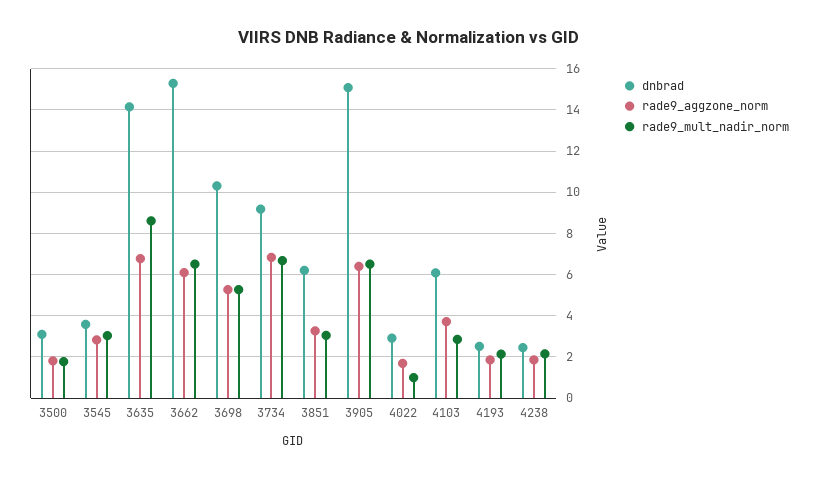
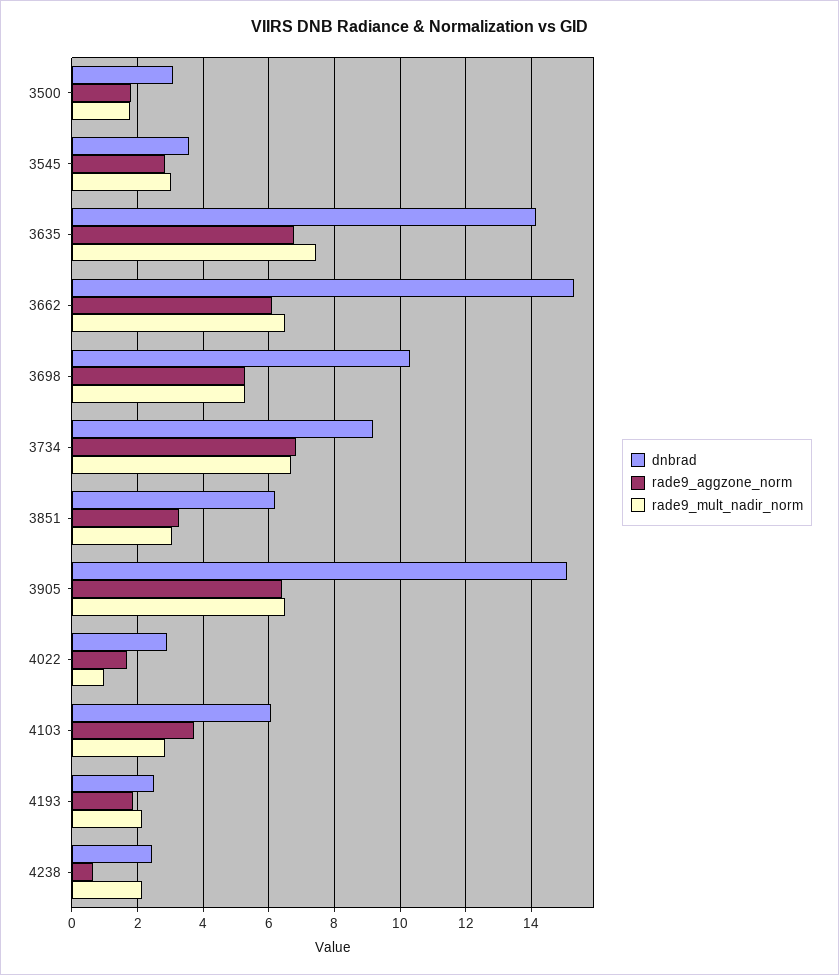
  {
    "dnbrad": {
      "3500": 3,
      "3545": 3.6,
      "3635": 14.2,
      "3662": 15.2,
      "3698": 10.4,
      "3734": 9.2,
      "3851": 6.2,
      "3905": 15,
      "4022": 3,
      "4103": 6,
      "4193": 2.6,
      "4238": 2.4
    },
    "rade9_aggzone_norm": {
      "3500": 1.8,
      "3545": 2.8,
      "3635": 6.8,
      "3662": 6,
      "3698": 5.2,
      "3734": 6.8,
      "3851": 3.2,
      "3905": 6.4,
      "4022": 1.6,
      "4103": 3.8,
      "4193": 1.8,
-     "4238": 2
+     "4238": 0.6
    },
    "rade9_mult_nadir_norm": {
      "3500": 1.8,
      "3545": 3,
-     "3635": 8.5,
+     "3635": 7.4,
      "3662": 6.6,
      "3698": 5.2,
      "3734": 6.6,
      "3851": 3,
      "3905": 6.6,
      "4022": 1,
      "4103": 2.8,
      "4193": 2.2,
      "4238": 2.2
    }
  }

